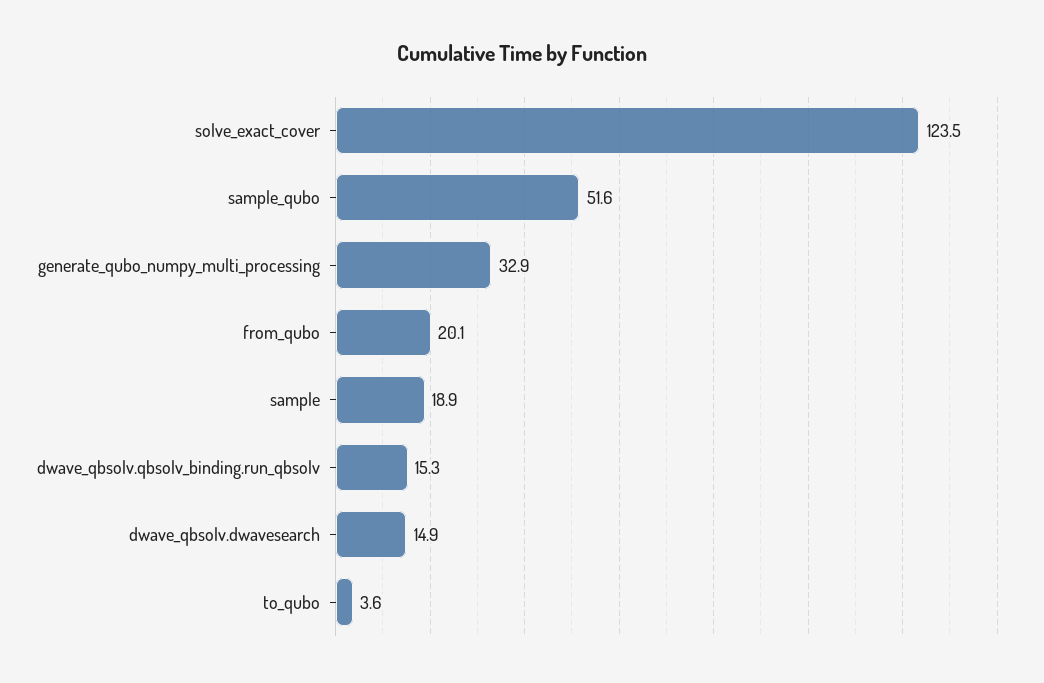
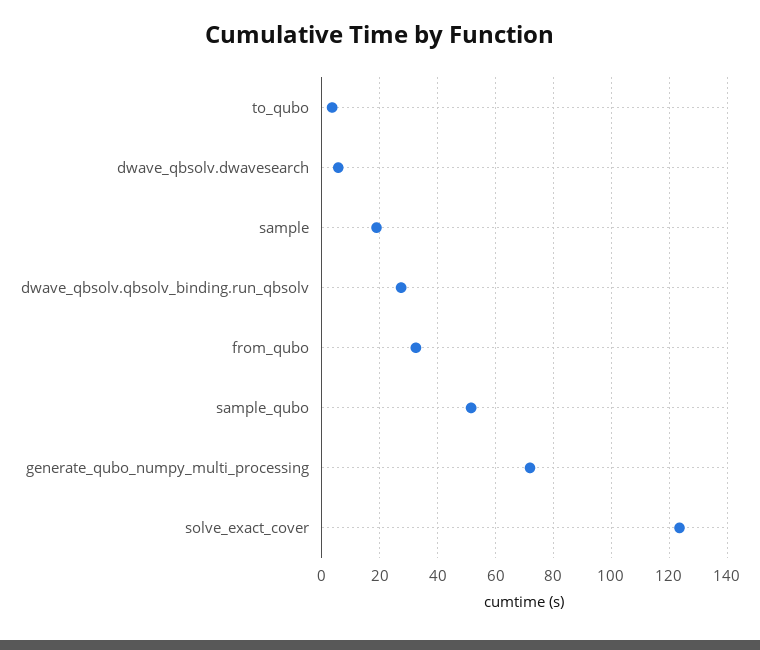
  {
    "solve_exact_cover": 123.5,
    "sample_qubo": 51.6,
-   "generate_qubo_numpy_multi_processing": 32.9,
+   "generate_qubo_numpy_multi_processing": 72.5,
-   "from_qubo": 20.1,
+   "from_qubo": 32.5,
    "sample": 18.9,
-   "dwave_qbsolv.qbsolv_binding.run_qbsolv": 15.3,
+   "dwave_qbsolv.qbsolv_binding.run_qbsolv": 27.5,
-   "dwave_qbsolv.dwavesearch": 14.9,
+   "dwave_qbsolv.dwavesearch": 5,
    "to_qubo": 3.6
  }

